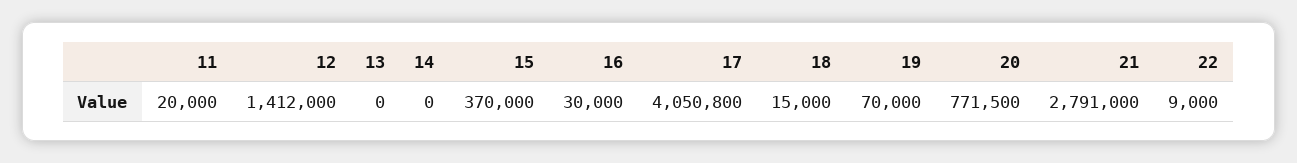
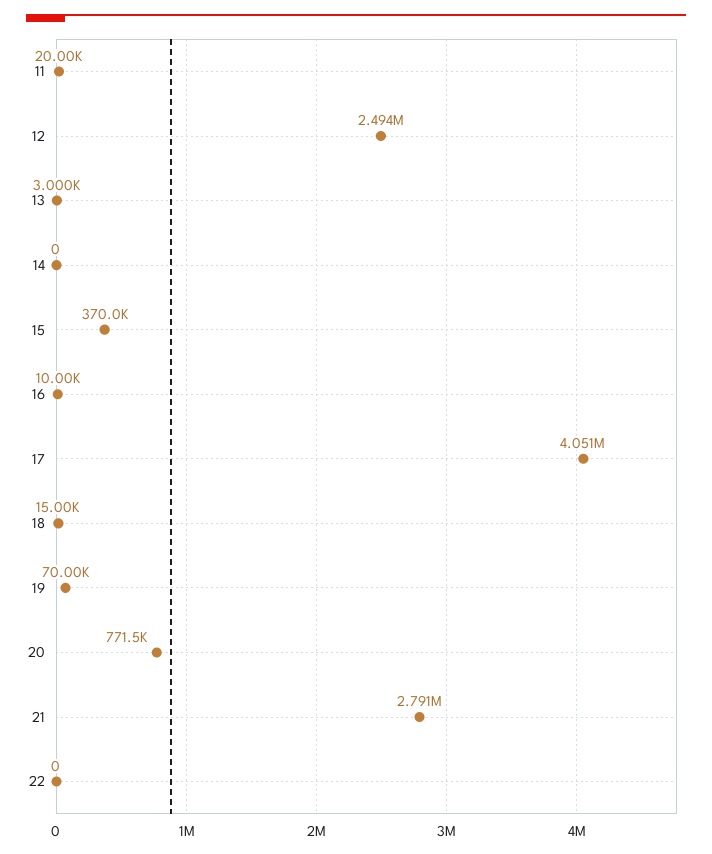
  {
    "11": 20000,
-   "12": 1412000,
+   "12": 2494000,
-   "13": 0,
+   "13": 3000,
    "14": 0,
    "15": 370000,
-   "16": 30000,
+   "16": 10000,
    "17": 4050800,
    "18": 15000,
    "19": 70000,
    "20": 771500,
    "21": 2791000,
-   "22": 9000
+   "22": 0
  }

